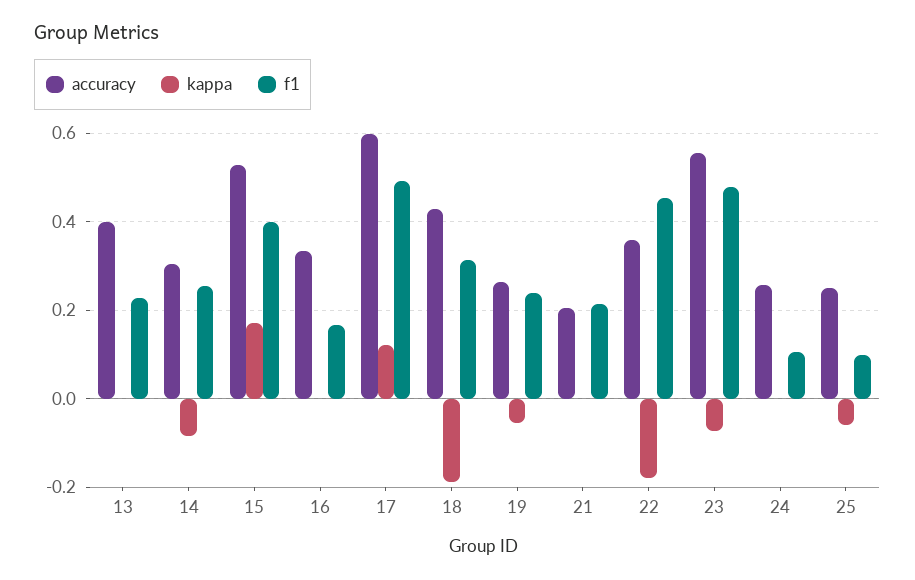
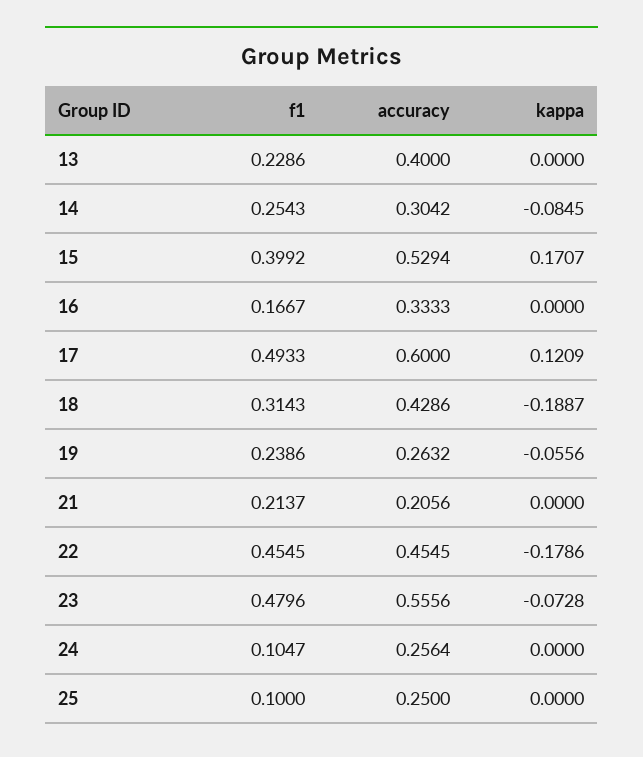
  {
    "accuracy": {
      "13": 0.4,
      "14": 0.3042,
      "15": 0.5294,
      "16": 0.3333,
      "17": 0.6,
      "18": 0.4286,
      "19": 0.2632,
      "21": 0.2056,
-     "22": 0.36,
+     "22": 0.4545,
      "23": 0.5556,
      "24": 0.2564,
      "25": 0.25
    },
    "kappa": {
      "13": 0,
      "14": -0.0845,
      "15": 0.1707,
      "16": 0,
      "17": 0.1209,
      "18": -0.1887,
      "19": -0.0556,
      "21": 0,
      "22": -0.1786,
      "23": -0.0728,
      "24": 0,
-     "25": -0.06
+     "25": 0
    },
    "f1": {
      "13": 0.2286,
      "14": 0.2543,
      "15": 0.3992,
      "16": 0.1667,
      "17": 0.4933,
      "18": 0.3143,
      "19": 0.2386,
      "21": 0.2137,
      "22": 0.4545,
      "23": 0.4796,
      "24": 0.1047,
      "25": 0.1
    }
  }

